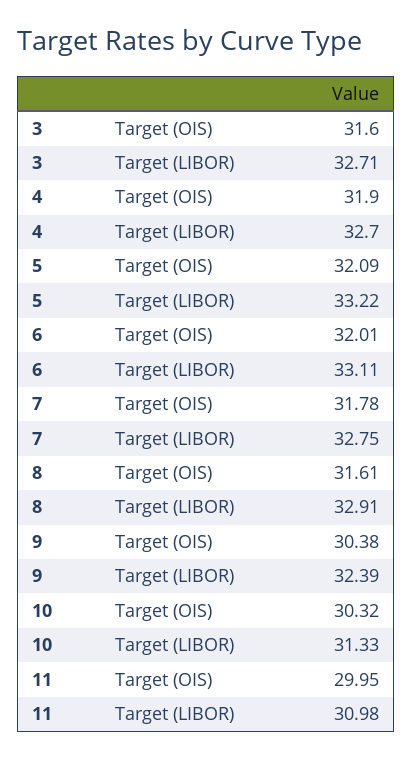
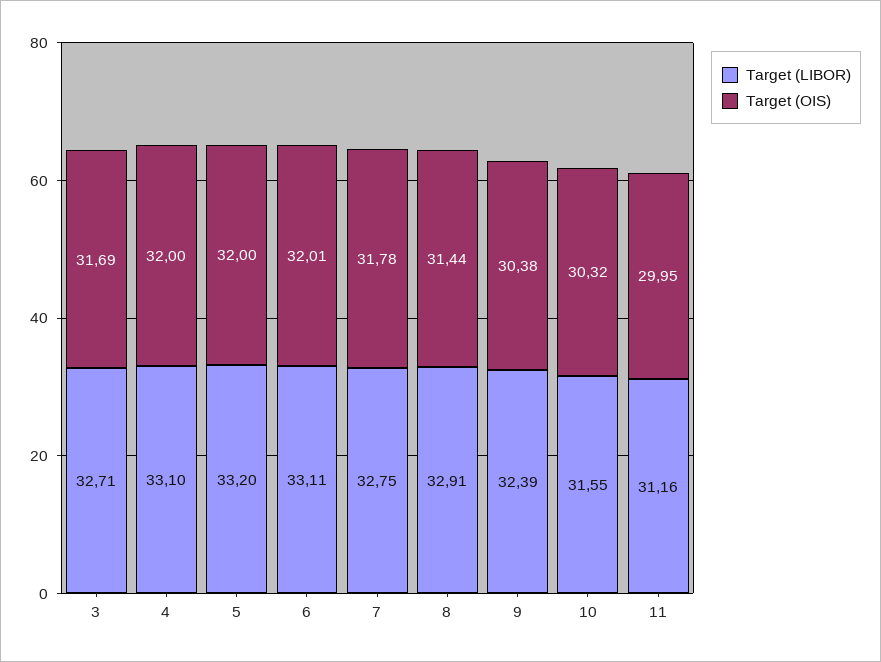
  {
    "Target (OIS)": {
-     "3": 31.6,
+     "3": 31.69,
-     "4": 31.9,
+     "4": 32,
-     "5": 32.09,
+     "5": 32,
      "6": 32.01,
      "7": 31.78,
-     "8": 31.61,
+     "8": 31.44,
      "9": 30.38,
      "10": 30.32,
      "11": 29.95
    },
    "Target (LIBOR)": {
      "3": 32.71,
-     "4": 32.7,
+     "4": 33.1,
-     "5": 33.22,
+     "5": 33.2,
      "6": 33.11,
      "7": 32.75,
      "8": 32.91,
      "9": 32.39,
-     "10": 31.33,
+     "10": 31.55,
-     "11": 30.98
+     "11": 31.16
    }
  }

